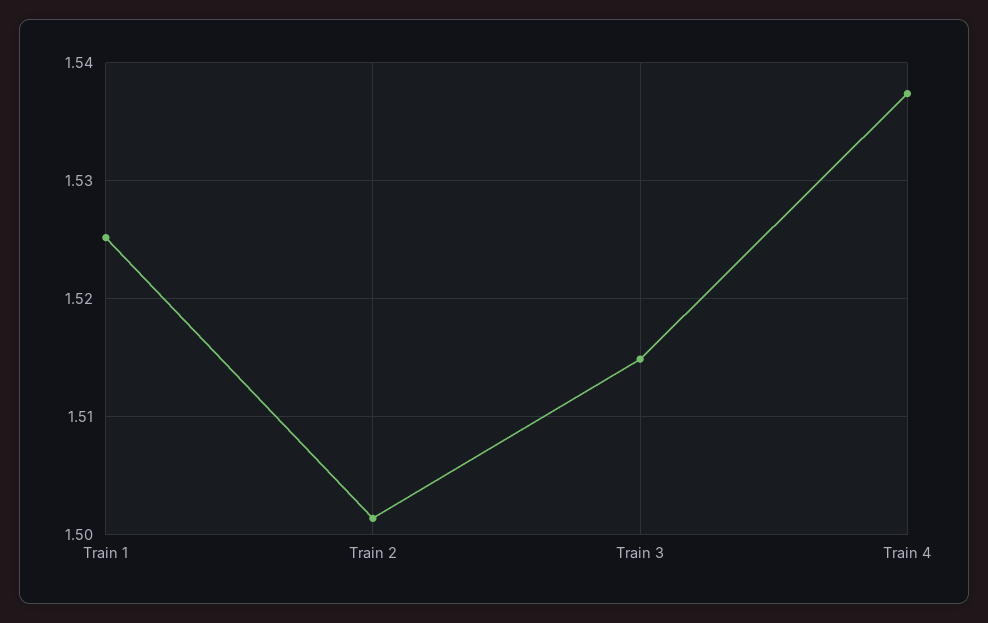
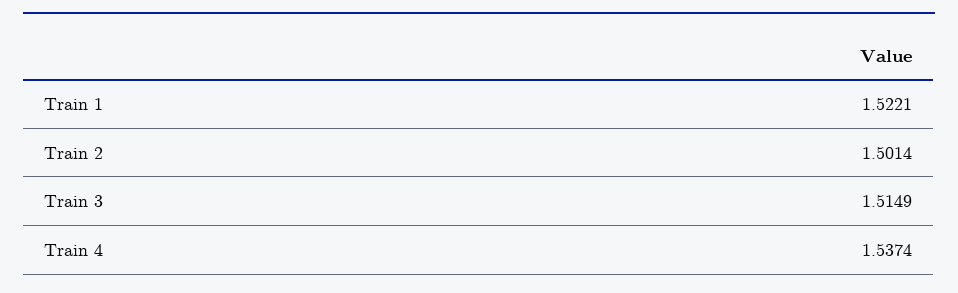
  {
-   "Train 1": 1.525,
+   "Train 1": 1.5221,
    "Train 2": 1.5014,
    "Train 3": 1.5149,
    "Train 4": 1.5374
  }

